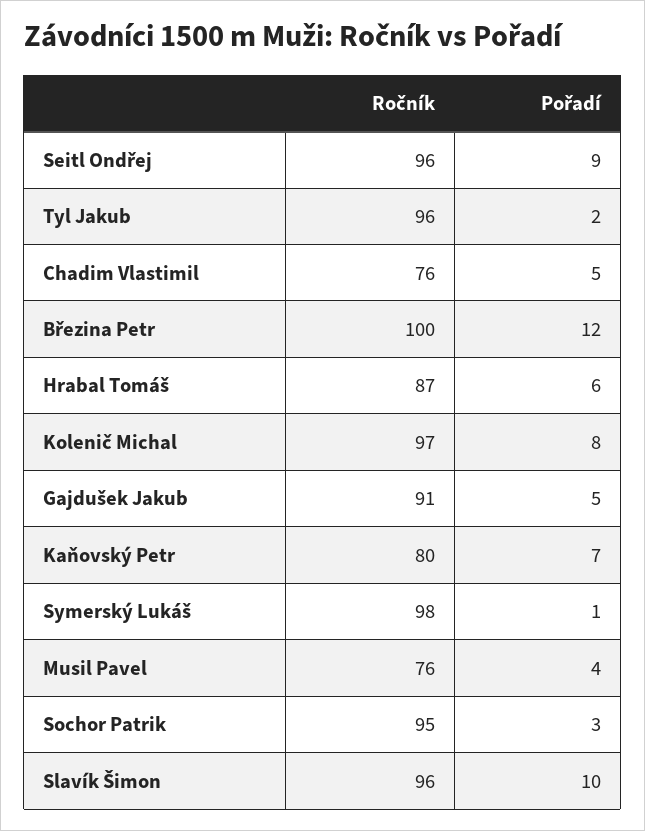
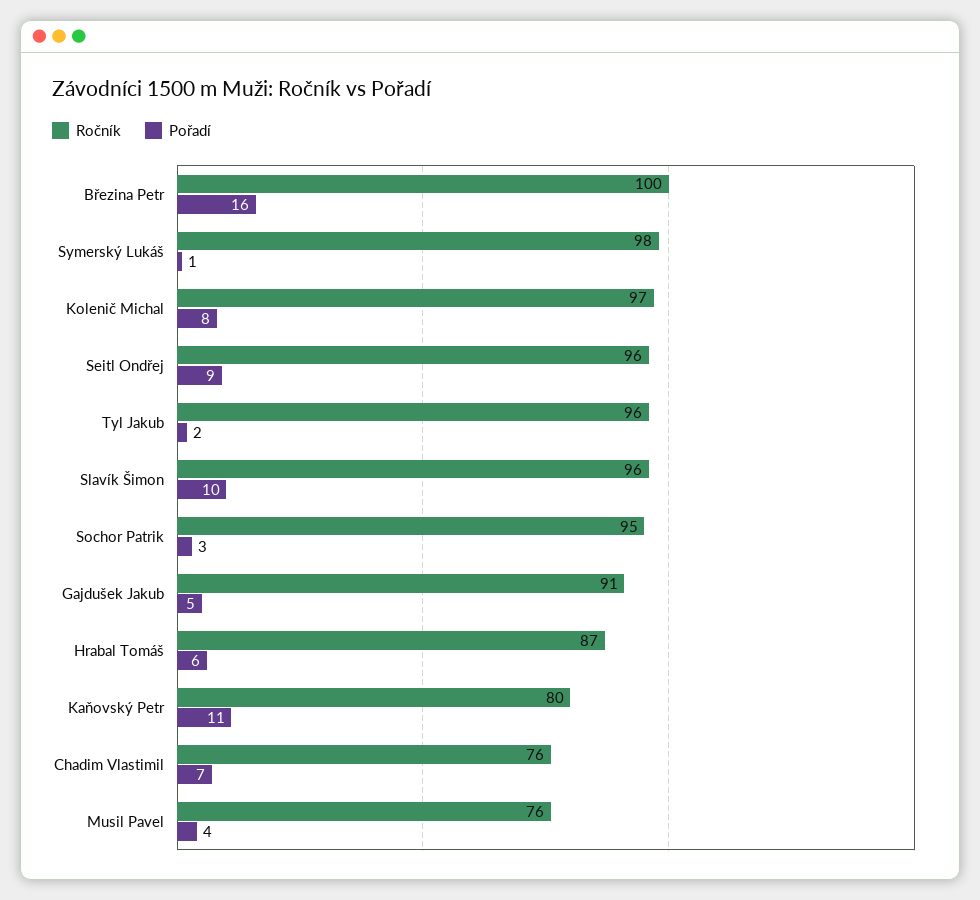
  {
    "Ročník": {
      "Seitl Ondřej": 96,
      "Tyl Jakub": 96,
      "Chadim Vlastimil": 76,
      "Březina Petr": 100,
      "Hrabal Tomáš": 87,
      "Kolenič Michal": 97,
      "Gajdušek Jakub": 91,
      "Kaňovský Petr": 80,
      "Symerský Lukáš": 98,
      "Musil Pavel": 76,
      "Sochor Patrik": 95,
      "Slavík Šimon": 96
    },
    "Pořadí": {
      "Seitl Ondřej": 9,
      "Tyl Jakub": 2,
-     "Chadim Vlastimil": 5,
+     "Chadim Vlastimil": 7,
-     "Březina Petr": 12,
+     "Březina Petr": 16,
      "Hrabal Tomáš": 6,
      "Kolenič Michal": 8,
      "Gajdušek Jakub": 5,
-     "Kaňovský Petr": 7,
+     "Kaňovský Petr": 11,
      "Symerský Lukáš": 1,
      "Musil Pavel": 4,
      "Sochor Patrik": 3,
      "Slavík Šimon": 10
    }
  }

